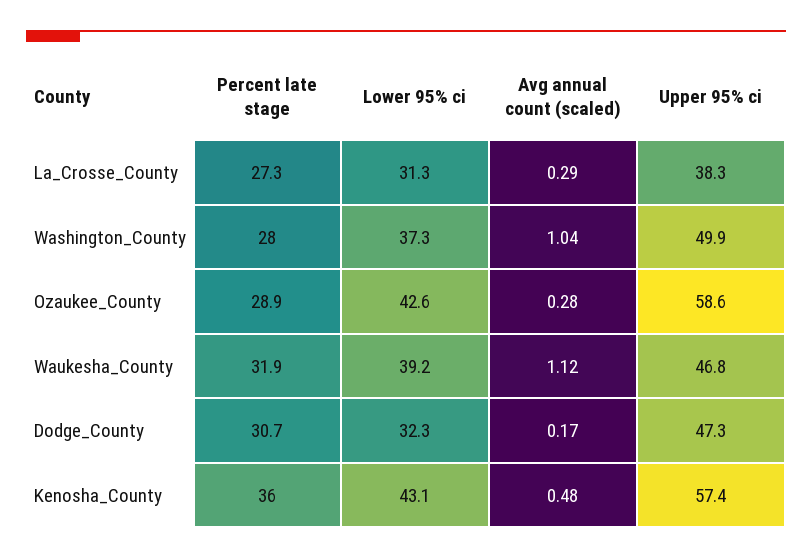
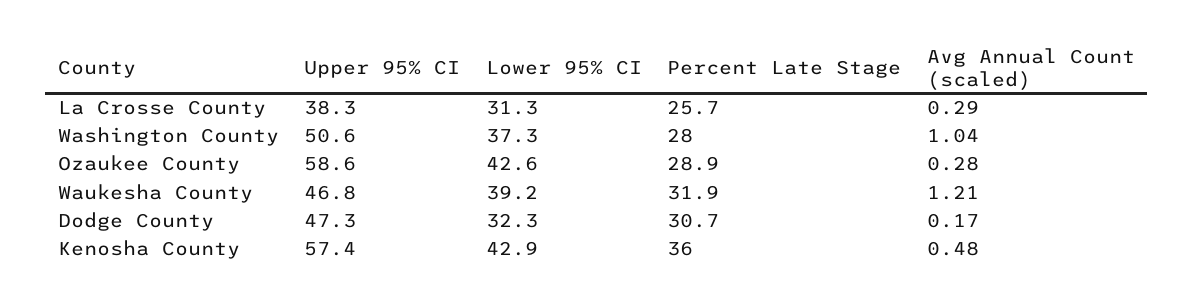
  {
    "Percent late stage": {
-     "La_Crosse_County": 27.3,
+     "La_Crosse_County": 25.7,
      "Washington_County": 28,
      "Ozaukee_County": 28.9,
      "Waukesha_County": 31.9,
      "Dodge_County": 30.7,
      "Kenosha_County": 36
    },
    "Lower 95% ci": {
      "La_Crosse_County": 31.3,
      "Washington_County": 37.3,
      "Ozaukee_County": 42.6,
      "Waukesha_County": 39.2,
      "Dodge_County": 32.3,
-     "Kenosha_County": 43.1
+     "Kenosha_County": 42.9
    },
    "Avg annual count (scaled)": {
      "La_Crosse_County": 0.29,
      "Washington_County": 1.04,
      "Ozaukee_County": 0.28,
-     "Waukesha_County": 1.12,
+     "Waukesha_County": 1.21,
      "Dodge_County": 0.17,
      "Kenosha_County": 0.48
    },
    "Upper 95% ci": {
      "La_Crosse_County": 38.3,
-     "Washington_County": 49.9,
+     "Washington_County": 50.6,
      "Ozaukee_County": 58.6,
      "Waukesha_County": 46.8,
      "Dodge_County": 47.3,
      "Kenosha_County": 57.4
    }
  }

